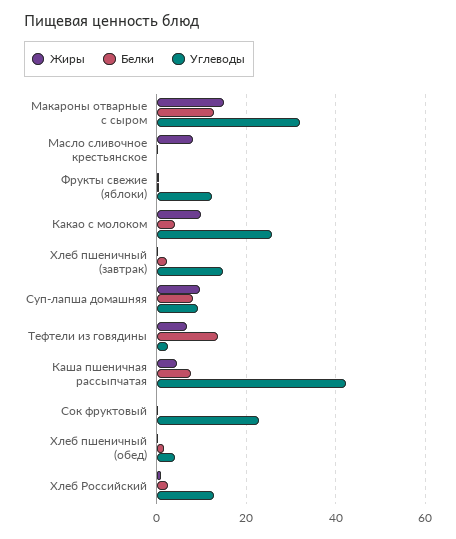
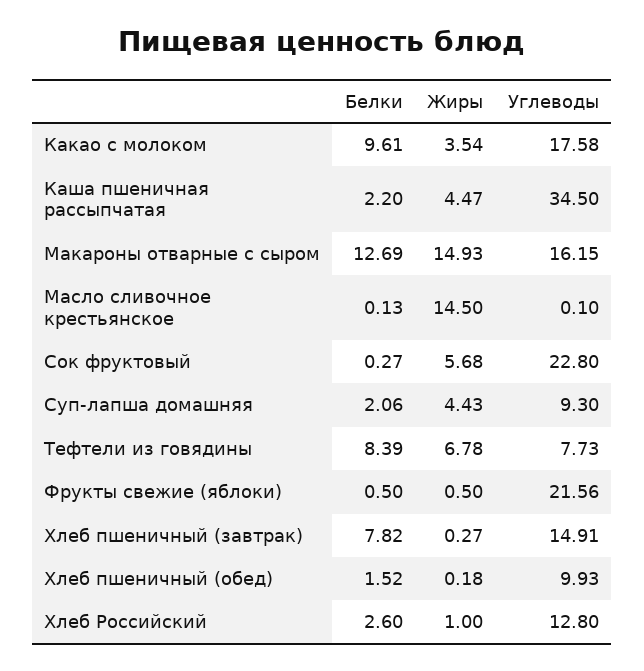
  {
    "Жиры": {
      "Макароны отварные с сыром": 14.93,
-     "Масло сливочное крестьянское": 8,
+     "Масло сливочное крестьянское": 14.5,
      "Фрукты свежие (яблоки)": 0.5,
-     "Какао с молоком": 10,
+     "Какао с молоком": 3.54,
      "Хлеб пшеничный (завтрак)": 0.27,
-     "Суп-лапша домашняя": 10,
+     "Суп-лапша домашняя": 4.43,
      "Тефтели из говядины": 6.78,
      "Каша пшеничная рассыпчатая": 4.47,
-     "Сок фруктовый": 0,
+     "Сок фруктовый": 5.68,
      "Хлеб пшеничный (обед)": 0.18,
      "Хлеб Российский": 1
    },
    "Белки": {
      "Макароны отварные с сыром": 12.69,
      "Масло сливочное крестьянское": 0.13,
      "Фрукты свежие (яблоки)": 0.5,
-     "Какао с молоком": 4,
+     "Какао с молоком": 9.61,
-     "Хлеб пшеничный (завтрак)": 2,
+     "Хлеб пшеничный (завтрак)": 7.82,
-     "Суп-лапша домашняя": 8,
+     "Суп-лапша домашняя": 2.06,
-     "Тефтели из говядины": 14,
+     "Тефтели из говядины": 8.39,
-     "Каша пшеничная рассыпчатая": 8,
+     "Каша пшеничная рассыпчатая": 2.2,
      "Сок фруктовый": 0.27,
      "Хлеб пшеничный (обед)": 1.52,
      "Хлеб Российский": 2.6
    },
    "Углеводы": {
-     "Макароны отварные с сыром": 32,
+     "Макароны отварные с сыром": 16.15,
      "Масло сливочное крестьянское": 0.1,
-     "Фрукты свежие (яблоки)": 12,
+     "Фрукты свежие (яблоки)": 21.56,
-     "Какао с молоком": 26,
+     "Какао с молоком": 17.58,
      "Хлеб пшеничный (завтрак)": 14.91,
      "Суп-лапша домашняя": 9.3,
-     "Тефтели из говядины": 2,
+     "Тефтели из говядины": 7.73,
-     "Каша пшеничная рассыпчатая": 42,
+     "Каша пшеничная рассыпчатая": 34.5,
      "Сок фруктовый": 22.8,
-     "Хлеб пшеничный (обед)": 4,
+     "Хлеб пшеничный (обед)": 9.93,
      "Хлеб Российский": 12.8
    }
  }

